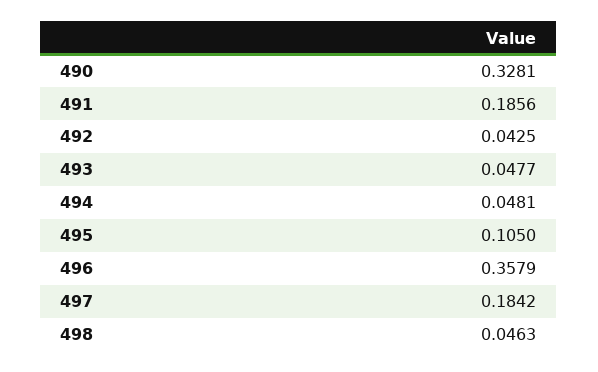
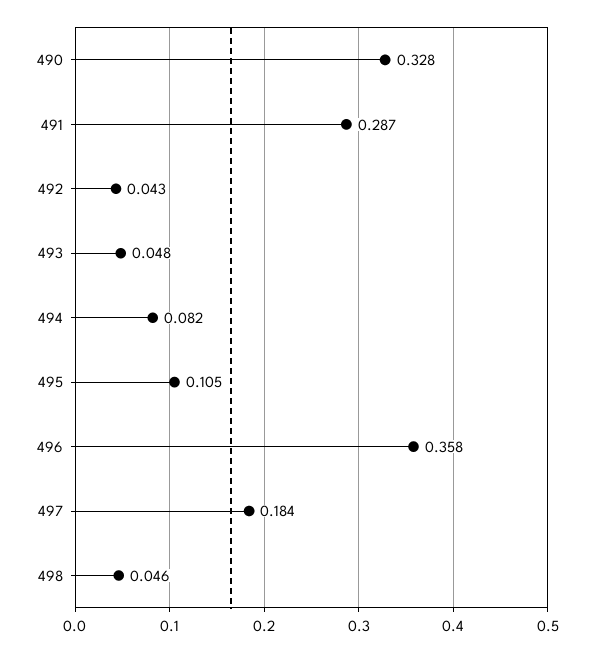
  {
    "490": 0.3281,
-   "491": 0.1856,
+   "491": 0.287,
    "492": 0.0425,
    "493": 0.0477,
-   "494": 0.0481,
+   "494": 0.082,
    "495": 0.105,
    "496": 0.3579,
    "497": 0.1842,
    "498": 0.0463
  }

